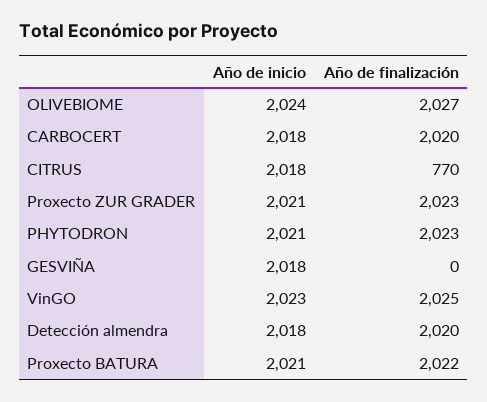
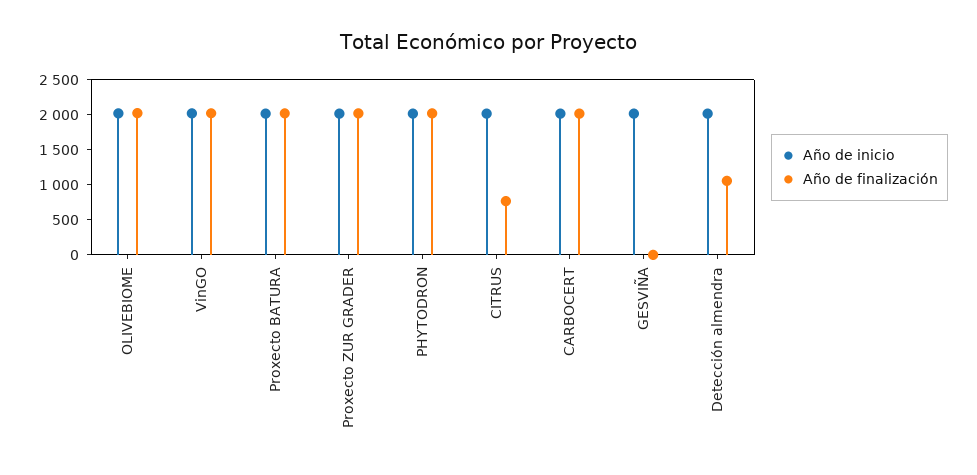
  {
    "Año de inicio": {
      "OLIVEBIOME": 2024,
      "CARBOCERT": 2018,
      "CITRUS": 2018,
      "Proxecto ZUR GRADER": 2021,
      "PHYTODRON": 2021,
      "GESVIÑA": 2018,
      "VinGO": 2023,
      "Detección almendra": 2018,
      "Proxecto BATURA": 2021
    },
    "Año de finalización": {
      "OLIVEBIOME": 2027,
      "CARBOCERT": 2020,
      "CITRUS": 770,
      "Proxecto ZUR GRADER": 2023,
      "PHYTODRON": 2023,
      "GESVIÑA": 0,
      "VinGO": 2025,
-     "Detección almendra": 2020,
+     "Detección almendra": 1000,
      "Proxecto BATURA": 2022
    }
  }

